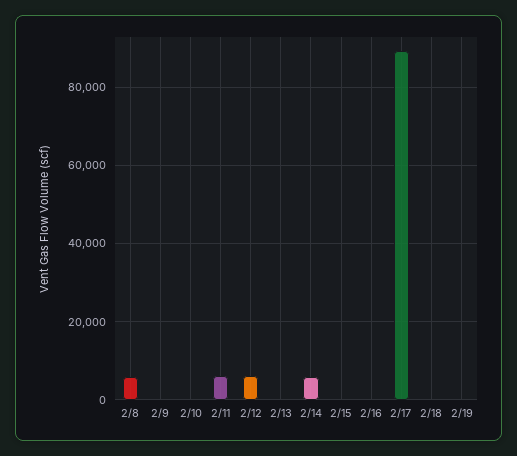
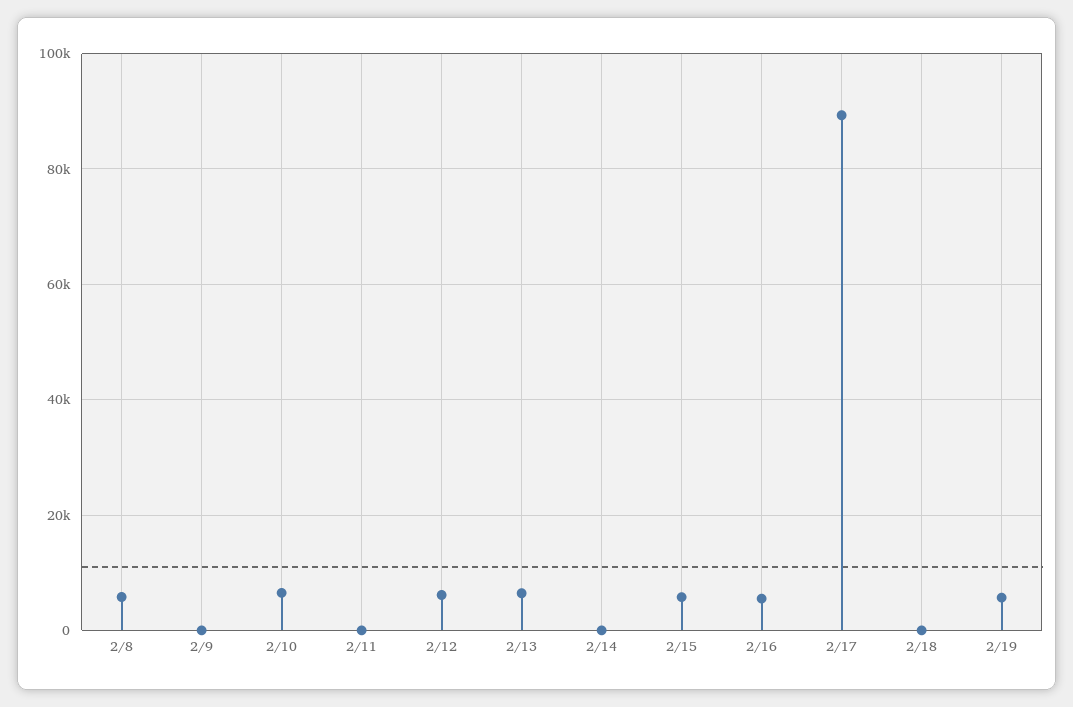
  {
    "2/8": 6000,
    "2/9": 0,
-   "2/10": 0,
+   "2/10": 6000,
-   "2/11": 6000,
+   "2/11": 0,
    "2/12": 6000,
-   "2/13": 0,
+   "2/13": 6000,
-   "2/14": 6000,
+   "2/14": 0,
-   "2/15": 0,
+   "2/15": 6000,
-   "2/16": 0,
+   "2/16": 6000,
    "2/17": 90000,
    "2/18": 0,
-   "2/19": 0
+   "2/19": 6000
  }

